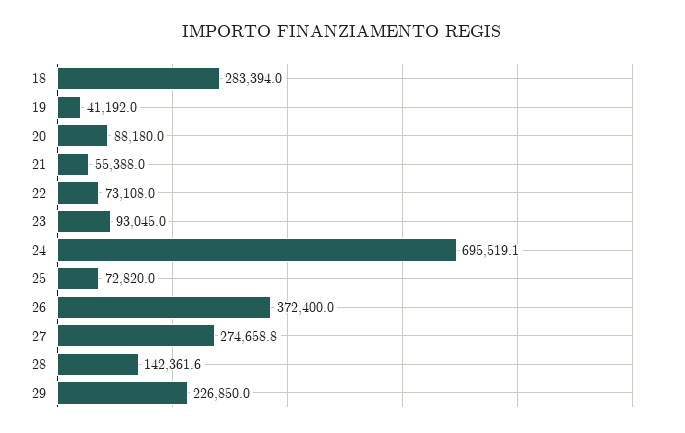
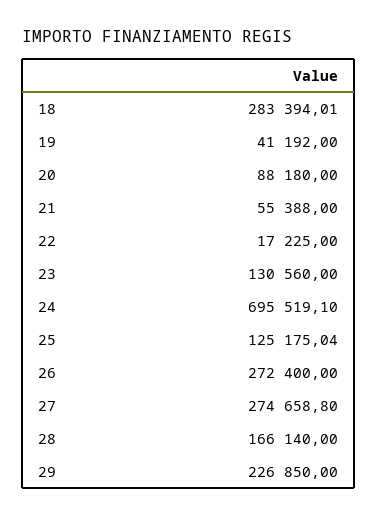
  {
    "18": 283394.01,
    "19": 41192,
    "20": 88180,
    "21": 55388,
-   "22": 73108,
+   "22": 17225,
-   "23": 93045,
+   "23": 130560,
    "24": 695519.1,
-   "25": 72820,
+   "25": 125175.04,
-   "26": 372400,
+   "26": 272400,
    "27": 274658.8,
-   "28": 142361.6,
+   "28": 166140,
    "29": 226850
  }

